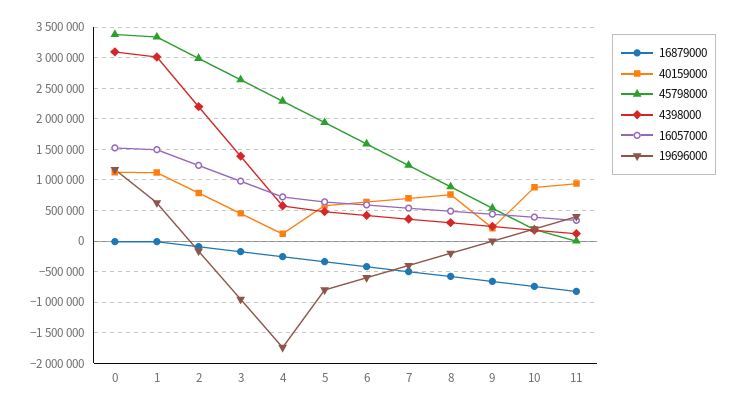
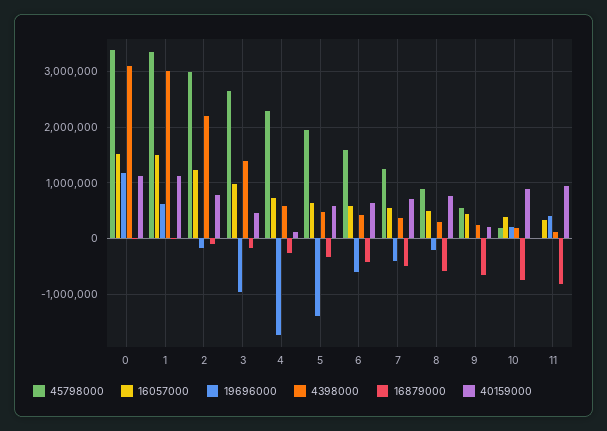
  {
    "16879000": {
      "0": 0,
      "1": 0,
      "2": -100000,
      "3": -200000,
      "4": -300000,
      "5": -300000,
      "6": -400000,
      "7": -500000,
      "8": -600000,
      "9": -700000,
      "10": -700000,
      "11": -800000
    },
    "40159000": {
      "0": 1100000,
      "1": 1100000,
      "2": 800000,
      "3": 500000,
      "4": 100000,
      "5": 600000,
      "6": 600000,
      "7": 700000,
      "8": 800000,
      "9": 200000,
      "10": 900000,
      "11": 900000
    },
    "45798000": {
      "0": 3400000,
      "1": 3300000,
      "2": 3000000,
      "3": 2600000,
      "4": 2300000,
      "5": 1900000,
      "6": 1600000,
      "7": 1200000,
      "8": 900000,
      "9": 500000,
      "10": 200000,
      "11": 0
    },
    "4398000": {
      "0": 3100000,
      "1": 3000000,
      "2": 2200000,
      "3": 1400000,
      "4": 600000,
      "5": 500000,
      "6": 400000,
      "7": 400000,
      "8": 300000,
      "9": 200000,
      "10": 200000,
      "11": 100000
    },
    "16057000": {
      "0": 1500000,
      "1": 1500000,
      "2": 1200000,
      "3": 1000000,
      "4": 700000,
      "5": 600000,
      "6": 600000,
      "7": 500000,
      "8": 500000,
      "9": 400000,
      "10": 400000,
      "11": 300000
    },
    "19696000": {
      "0": 1200000,
      "1": 600000,
      "2": -200000,
      "3": -1000000,
      "4": -1700000,
-     "5": -800000,
+     "5": -1400000,
      "6": -600000,
      "7": -400000,
      "8": -200000,
      "9": 0,
      "10": 200000,
      "11": 400000
    }
  }

